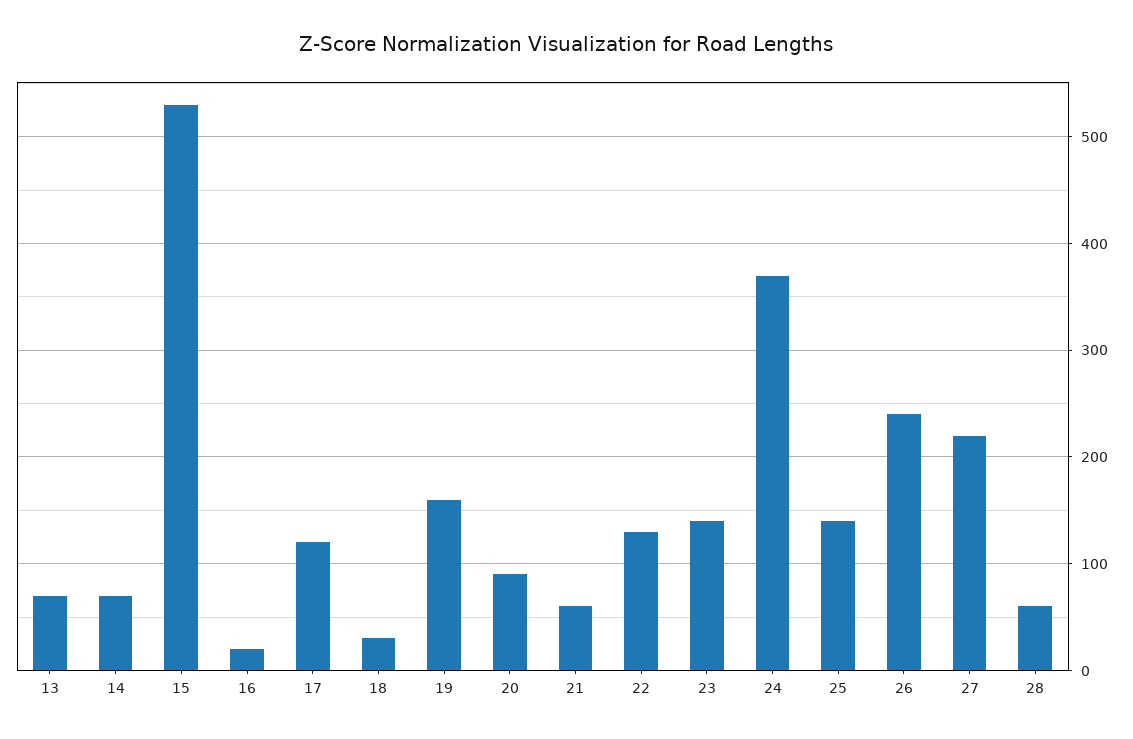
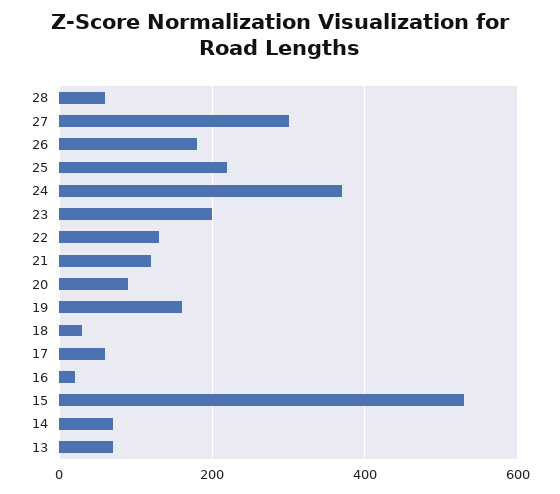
  {
    "13": 70,
    "14": 70,
    "15": 530,
    "16": 20,
-   "17": 120,
+   "17": 60,
    "18": 30,
    "19": 160,
    "20": 90,
-   "21": 60,
+   "21": 120,
    "22": 130,
-   "23": 140,
+   "23": 200,
    "24": 370,
-   "25": 140,
+   "25": 220,
-   "26": 240,
+   "26": 180,
-   "27": 220,
+   "27": 300,
    "28": 60
  }

